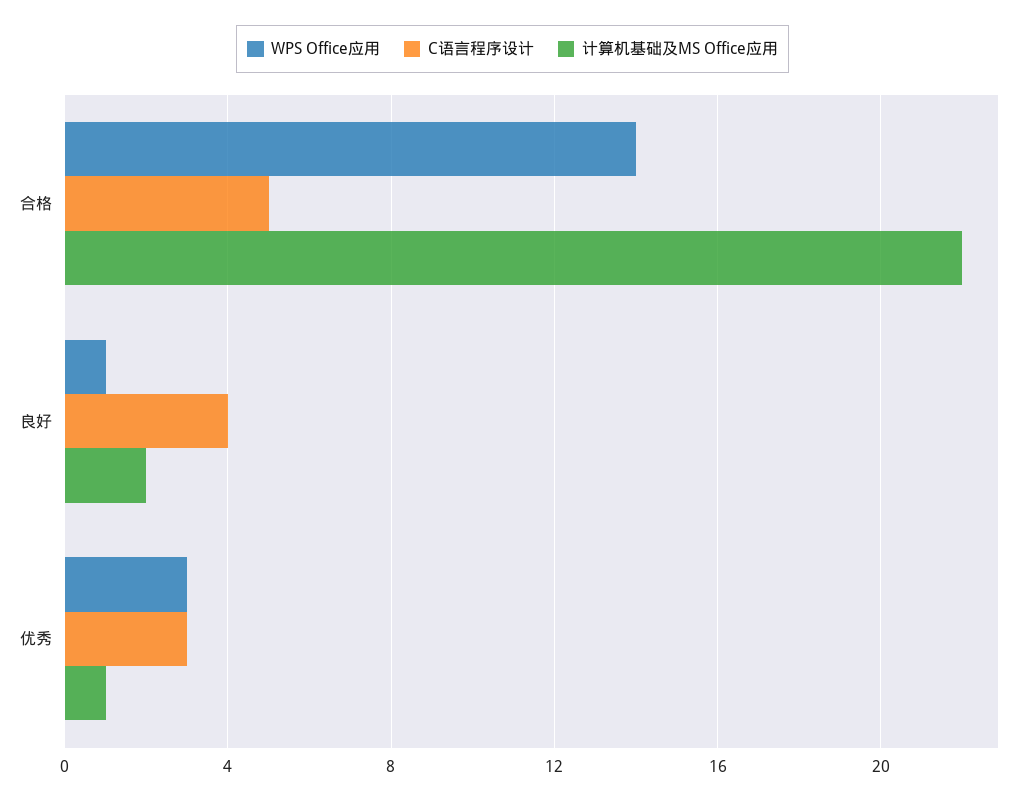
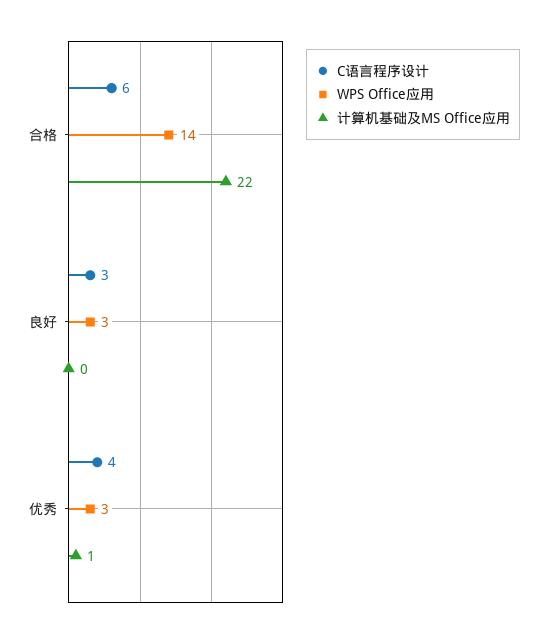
  {
    "WPS Office应用": {
      "合格": 14,
-     "良好": 1,
+     "良好": 3,
      "优秀": 3
    },
    "C语言程序设计": {
-     "合格": 5,
+     "合格": 6,
-     "良好": 4,
+     "良好": 3,
-     "优秀": 3
+     "优秀": 4
    },
    "计算机基础及MS Office应用": {
      "合格": 22,
-     "良好": 2,
+     "良好": 0,
      "优秀": 1
    }
  }

